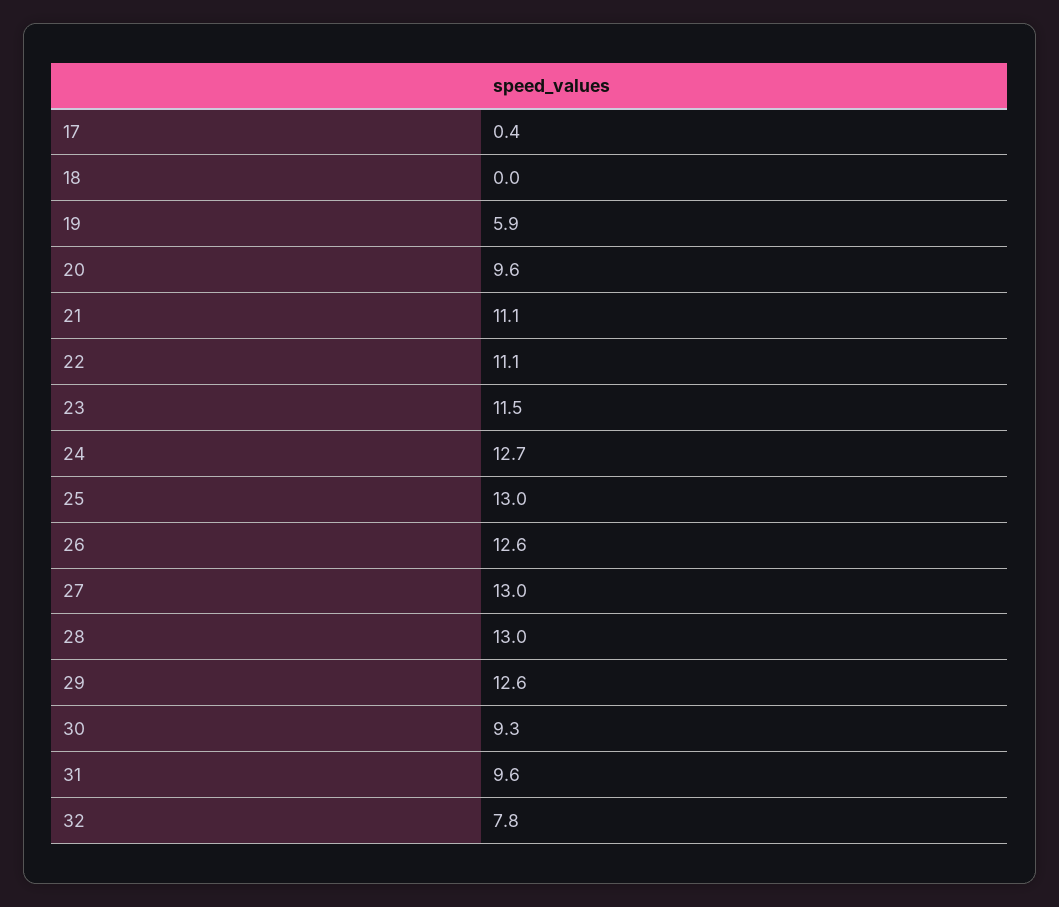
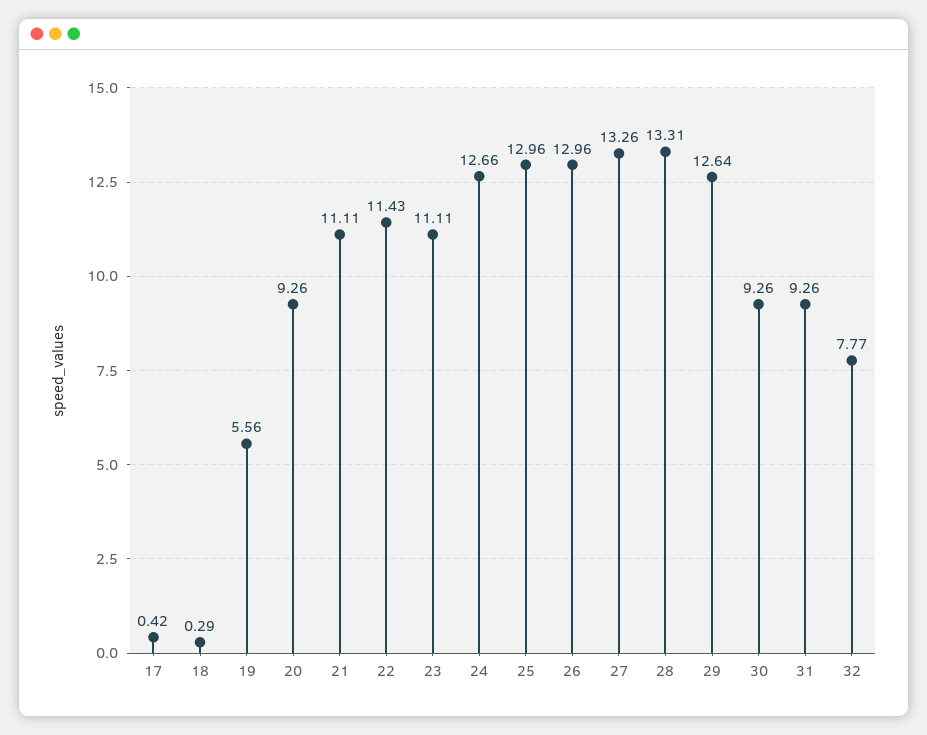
  {
    "17": 0.42,
-   "18": 0,
+   "18": 0.29,
-   "19": 5.9,
+   "19": 5.56,
-   "20": 9.6,
+   "20": 9.26,
    "21": 11.11,
-   "22": 11.1,
+   "22": 11.43,
-   "23": 11.5,
+   "23": 11.11,
    "24": 12.66,
    "25": 12.96,
-   "26": 12.6,
+   "26": 12.96,
-   "27": 13,
+   "27": 13.26,
-   "28": 13,
+   "28": 13.31,
    "29": 12.64,
    "30": 9.26,
-   "31": 9.6,
+   "31": 9.26,
    "32": 7.77
  }

